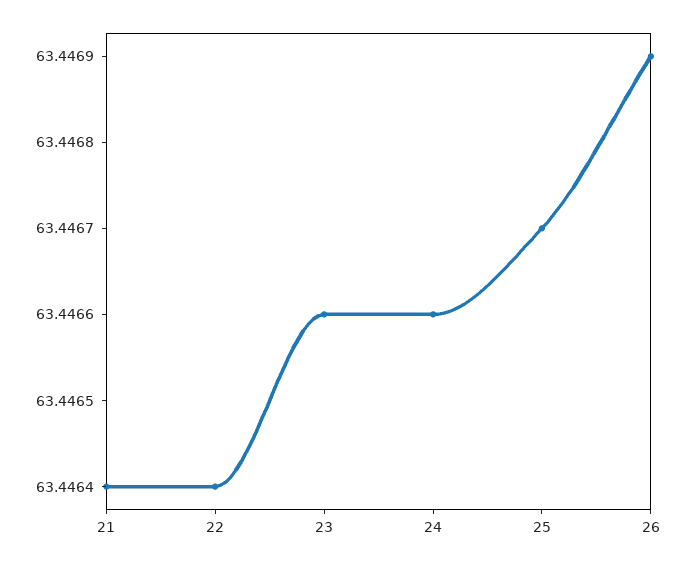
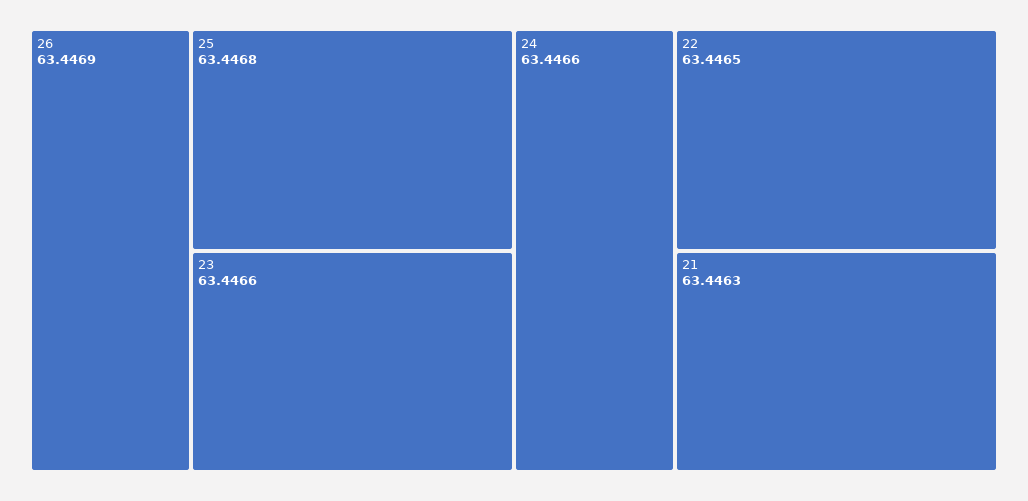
  {
-   "21": 63.4464,
+   "21": 63.4463,
-   "22": 63.4464,
+   "22": 63.4465,
    "23": 63.4466,
    "24": 63.4466,
-   "25": 63.4467,
+   "25": 63.4468,
    "26": 63.4469
  }

